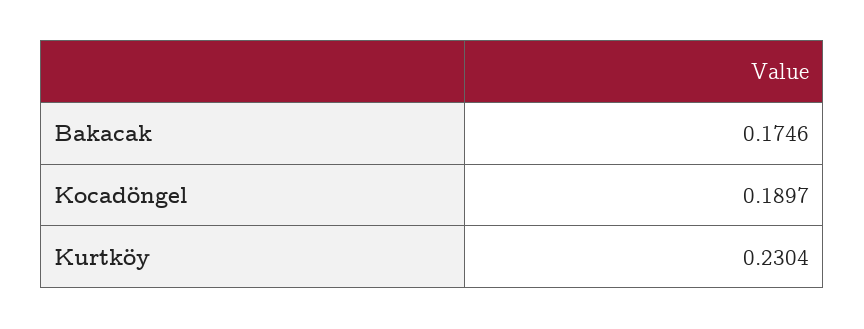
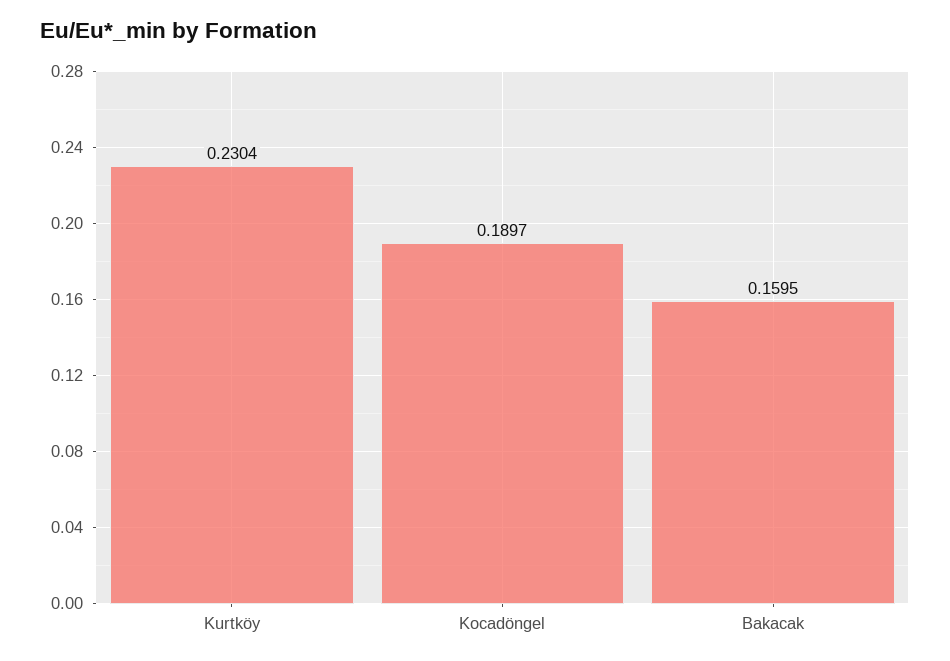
  {
-   "Bakacak": 0.1746,
+   "Bakacak": 0.1595,
    "Kocadöngel": 0.1897,
    "Kurtköy": 0.2304
  }

